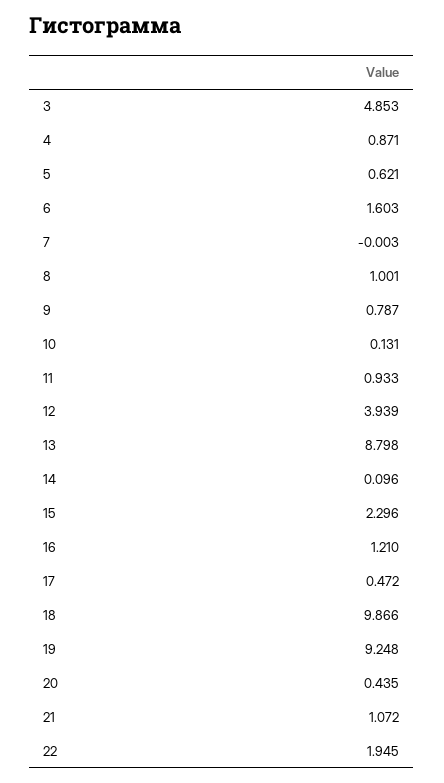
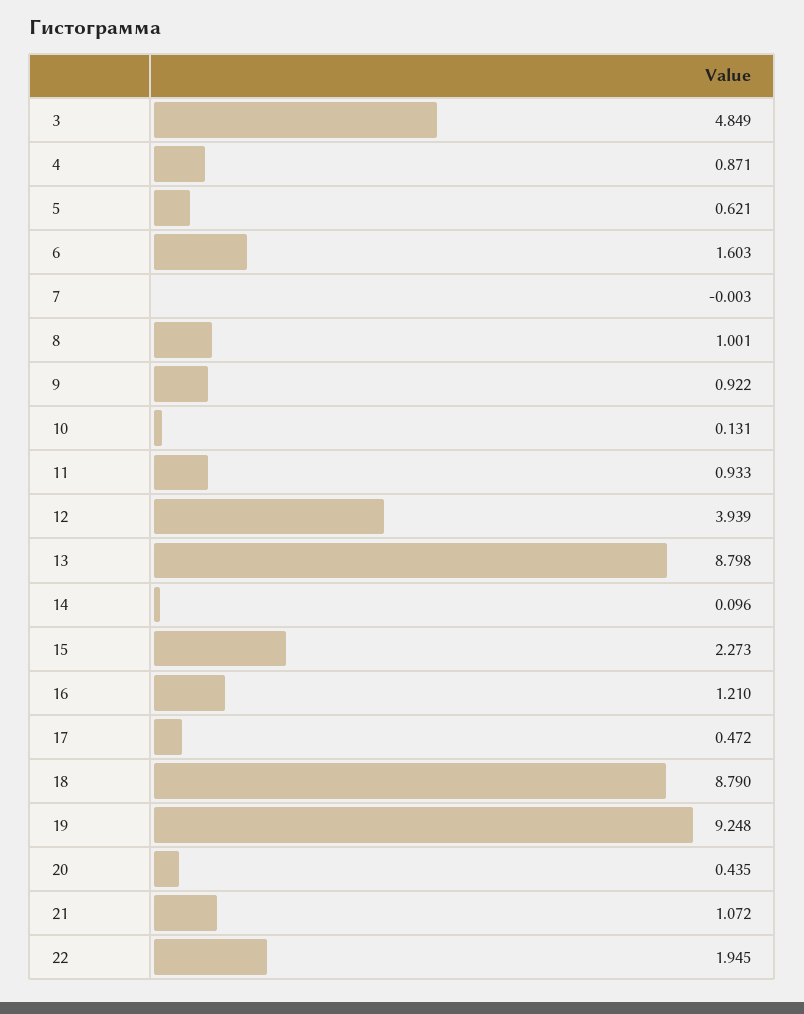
  {
-   "3": 4.853,
+   "3": 4.849,
    "4": 0.871,
    "5": 0.621,
    "6": 1.603,
    "7": -0.003,
    "8": 1.001,
-   "9": 0.787,
+   "9": 0.922,
    "10": 0.131,
    "11": 0.933,
    "12": 3.939,
    "13": 8.798,
    "14": 0.096,
-   "15": 2.296,
+   "15": 2.273,
    "16": 1.21,
    "17": 0.472,
-   "18": 9.866,
+   "18": 8.79,
    "19": 9.248,
    "20": 0.435,
    "21": 1.072,
    "22": 1.945
  }

